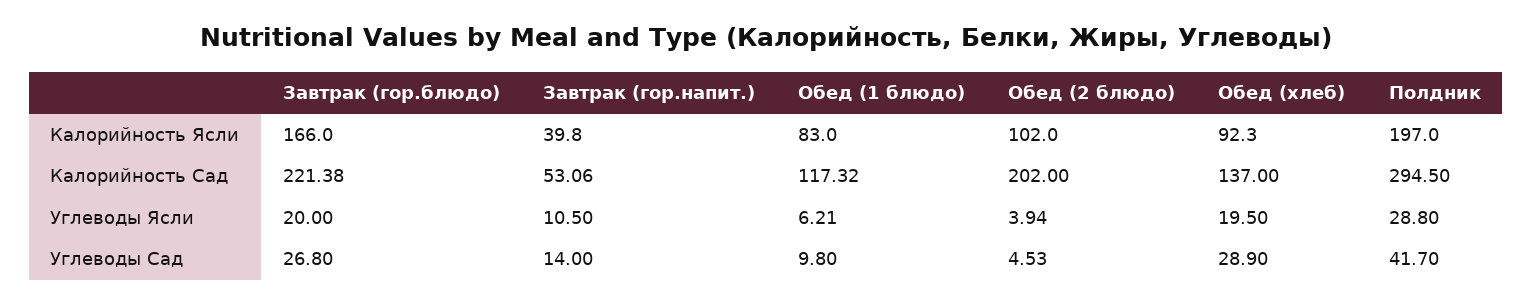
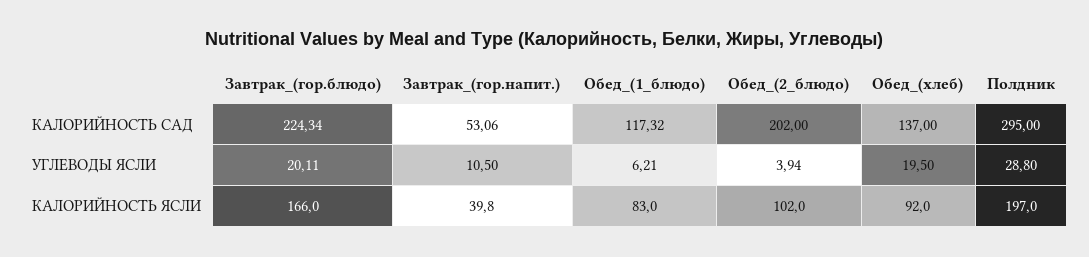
  {
    "Завтрак (гор.блюдо)": {
      "Калорийность Ясли": 166,
-     "Калорийность Сад": 221.38,
+     "Калорийность Сад": 224.34,
-     "Углеводы Ясли": 20,
+     "Углеводы Ясли": 20.11
-     "Углеводы Сад": 26.8
    },
    "Завтрак (гор.напит.)": {
      "Калорийность Ясли": 39.8,
      "Калорийность Сад": 53.06,
-     "Углеводы Ясли": 10.5,
+     "Углеводы Ясли": 10.5
-     "Углеводы Сад": 14
    },
    "Обед (1 блюдо)": {
      "Калорийность Ясли": 83,
      "Калорийность Сад": 117.32,
-     "Углеводы Ясли": 6.21,
+     "Углеводы Ясли": 6.21
-     "Углеводы Сад": 9.8
    },
    "Обед (2 блюдо)": {
      "Калорийность Ясли": 102,
      "Калорийность Сад": 202,
-     "Углеводы Ясли": 3.94,
+     "Углеводы Ясли": 3.94
-     "Углеводы Сад": 4.53
    },
    "Обед (хлеб)": {
-     "Калорийность Ясли": 92.3,
+     "Калорийность Ясли": 92,
      "Калорийность Сад": 137,
-     "Углеводы Ясли": 19.5,
+     "Углеводы Ясли": 19.5
-     "Углеводы Сад": 28.9
    },
    "Полдник": {
      "Калорийность Ясли": 197,
-     "Калорийность Сад": 294.5,
+     "Калорийность Сад": 295,
-     "Углеводы Ясли": 28.8,
+     "Углеводы Ясли": 28.8
-     "Углеводы Сад": 41.7
    }
  }

